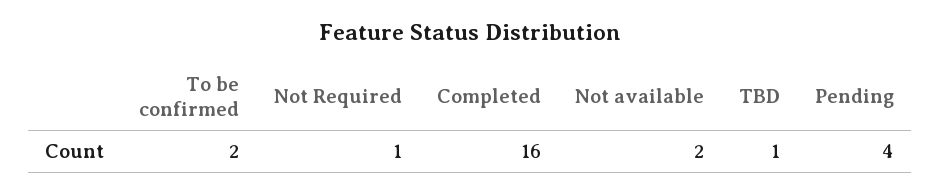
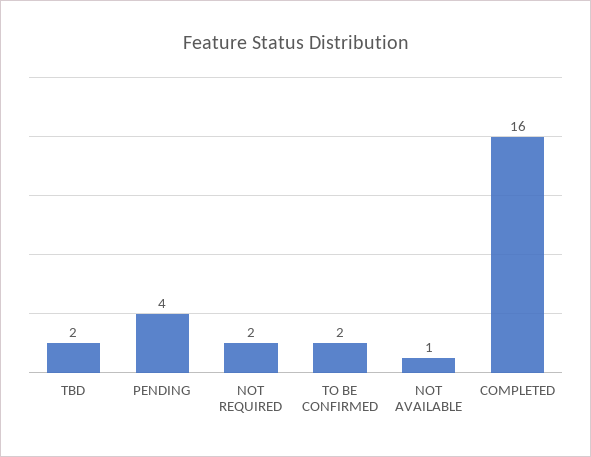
  {
    "To be confirmed": 2,
-   "Not Required": 1,
+   "Not Required": 2,
    "Completed": 16,
-   "Not available": 2,
+   "Not available": 1,
-   "TBD": 1,
+   "TBD": 2,
    "Pending": 4
  }

